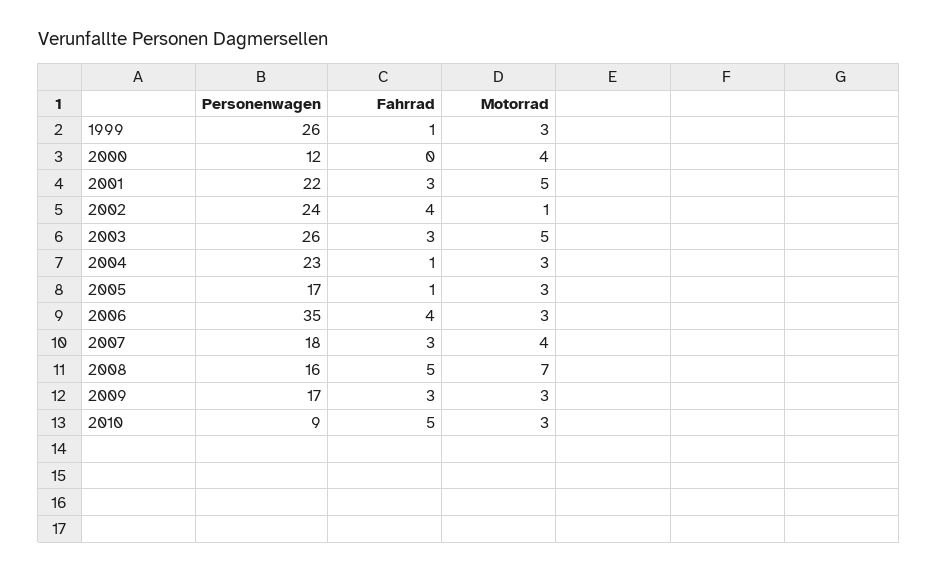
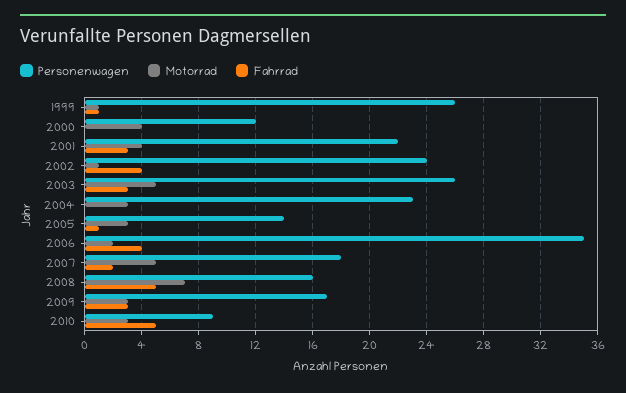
  {
    "Personenwagen": {
      "1999": 26,
      "2000": 12,
      "2001": 22,
      "2002": 24,
      "2003": 26,
      "2004": 23,
-     "2005": 17,
+     "2005": 14,
      "2006": 35,
      "2007": 18,
      "2008": 16,
      "2009": 17,
      "2010": 9
    },
    "Fahrrad": {
      "1999": 1,
      "2000": 0,
      "2001": 3,
      "2002": 4,
      "2003": 3,
-     "2004": 1,
+     "2004": 0,
      "2005": 1,
      "2006": 4,
-     "2007": 3,
+     "2007": 2,
      "2008": 5,
      "2009": 3,
      "2010": 5
    },
    "Motorrad": {
-     "1999": 3,
+     "1999": 1,
      "2000": 4,
-     "2001": 5,
+     "2001": 4,
      "2002": 1,
      "2003": 5,
      "2004": 3,
      "2005": 3,
-     "2006": 3,
+     "2006": 2,
-     "2007": 4,
+     "2007": 5,
      "2008": 7,
      "2009": 3,
      "2010": 3
    }
  }

